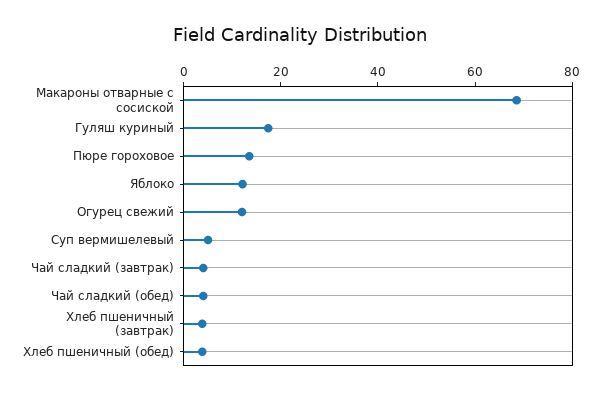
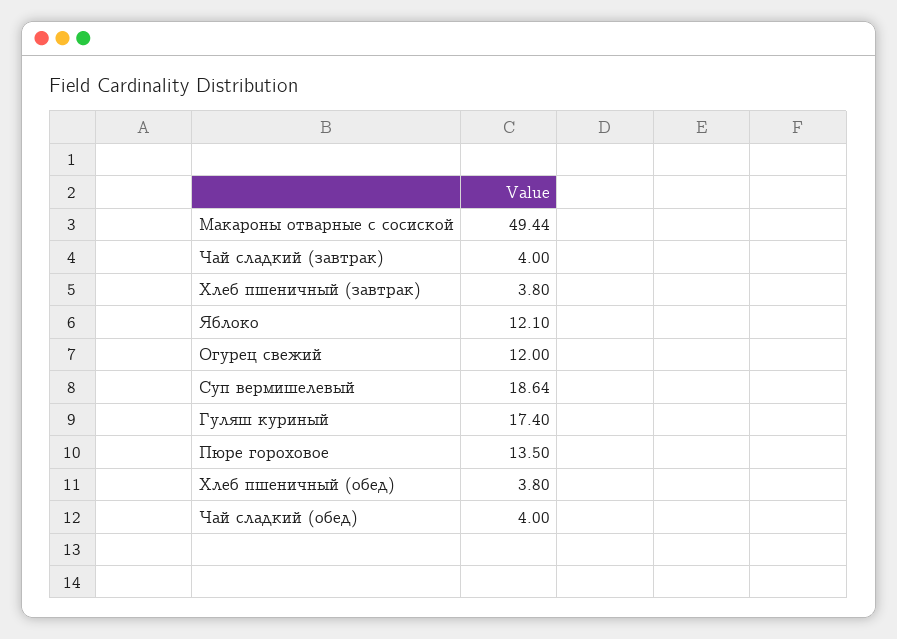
  {
-   "Макароны отварные с сосиской": 70,
+   "Макароны отварные с сосиской": 49.44,
    "Гуляш куриный": 17.4,
    "Пюре гороховое": 13.5,
    "Яблоко": 12.1,
    "Огурец свежий": 12,
-   "Суп вермишелевый": 5,
+   "Суп вермишелевый": 18.64,
    "Чай сладкий (завтрак)": 4,
    "Чай сладкий (обед)": 4,
    "Хлеб пшеничный (завтрак)": 3.8,
    "Хлеб пшеничный (обед)": 3.8
  }

